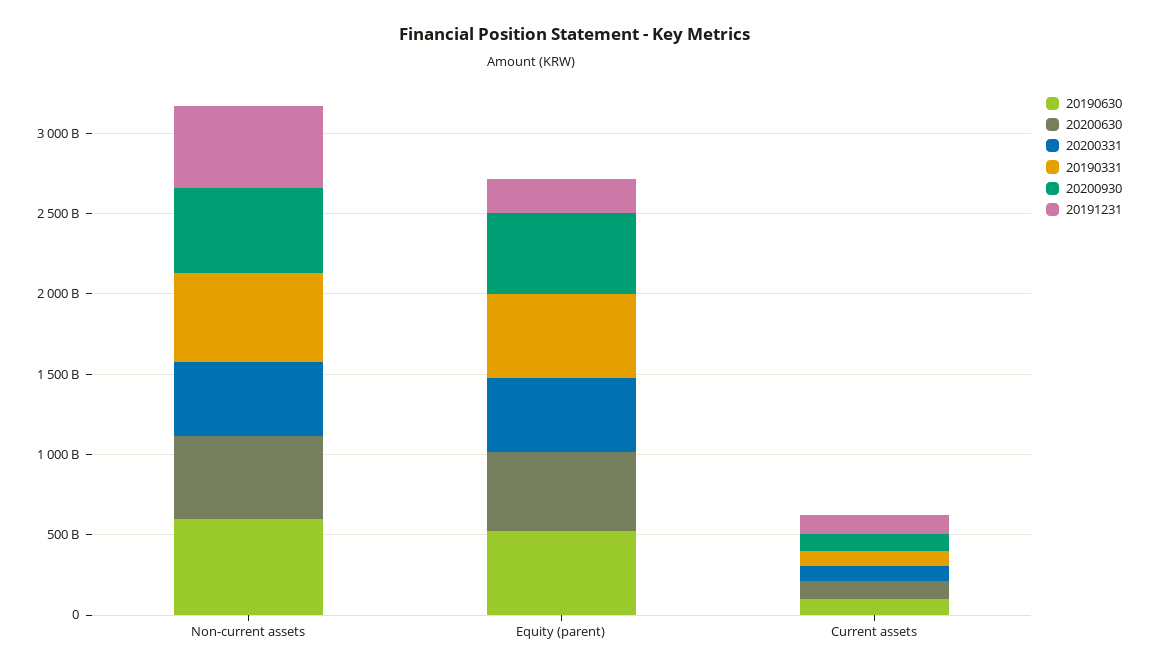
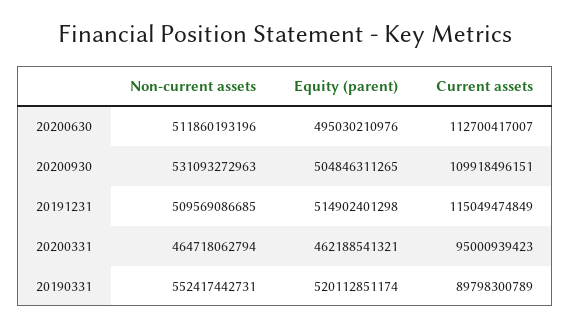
  {
-   "20190630": {
-     "Non-current assets": 600000000000,
-     "Equity (parent)": 500000000000,
-     "Current assets": 100000000000
-   },
    "20200630": {
      "Non-current assets": 511860193196,
      "Equity (parent)": 495030210976,
      "Current assets": 112700417007
    },
    "20200331": {
      "Non-current assets": 464718062794,
      "Equity (parent)": 462188541321,
      "Current assets": 95000939423
    },
    "20190331": {
      "Non-current assets": 552417442731,
      "Equity (parent)": 520112851174,
      "Current assets": 89798300789
    },
    "20200930": {
      "Non-current assets": 531093272963,
      "Equity (parent)": 504846311265,
      "Current assets": 109918496151
    },
    "20191231": {
      "Non-current assets": 509569086685,
-     "Equity (parent)": 200000000000,
+     "Equity (parent)": 514902401298,
      "Current assets": 115049474849
    }
  }

